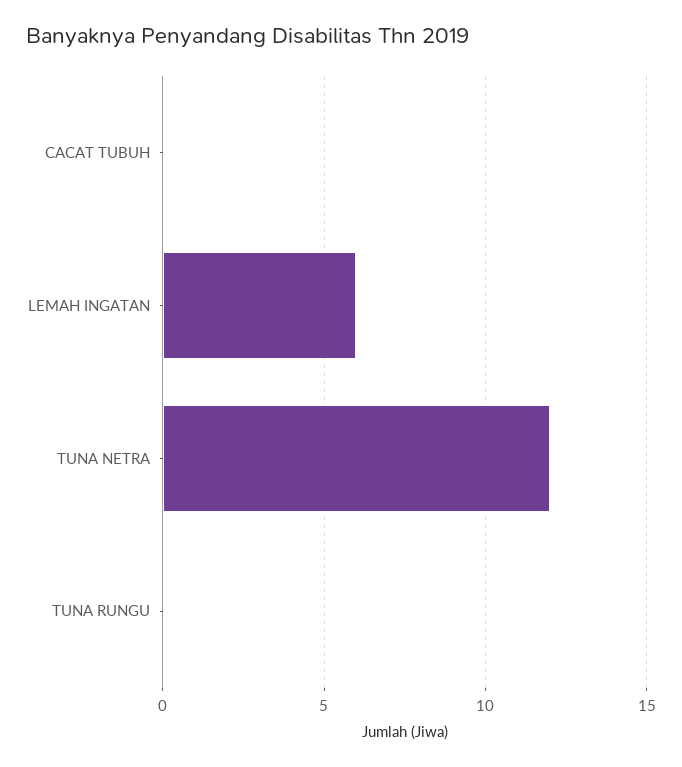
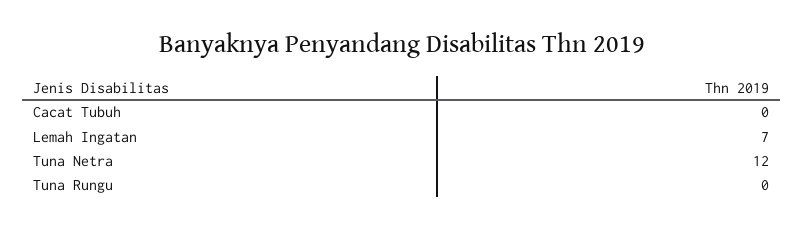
  {
    "CACAT TUBUH": 0,
-   "LEMAH INGATAN": 6,
+   "LEMAH INGATAN": 7,
    "TUNA NETRA": 12,
    "TUNA RUNGU": 0
  }

